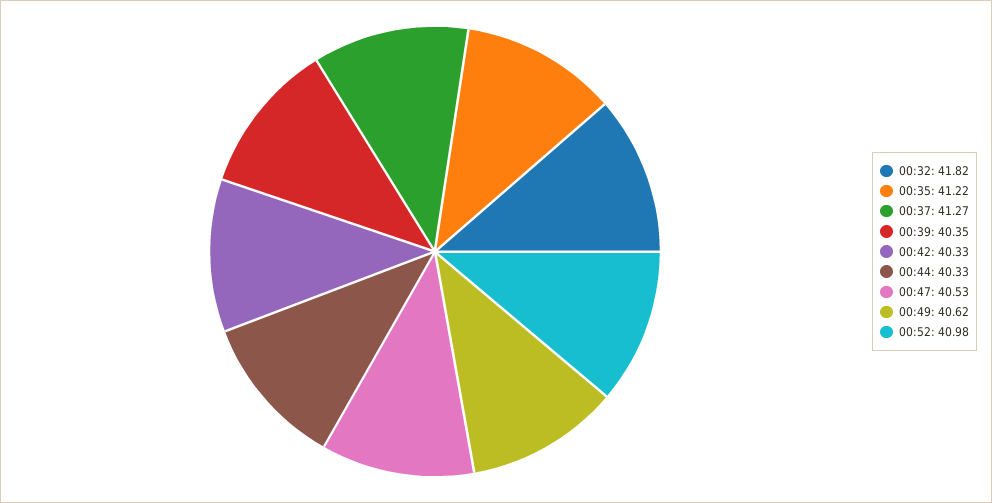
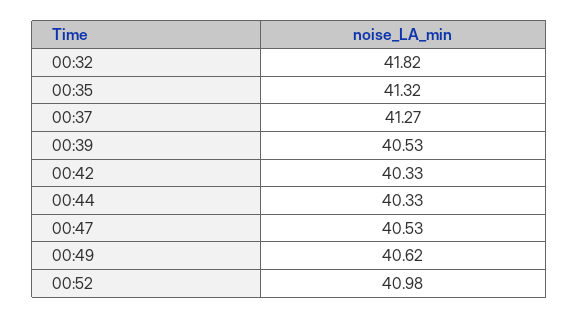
  {
    "00:32": 41.82,
-   "00:35": 41.22,
+   "00:35": 41.32,
    "00:37": 41.27,
-   "00:39": 40.35,
+   "00:39": 40.53,
    "00:42": 40.33,
    "00:44": 40.33,
    "00:47": 40.53,
    "00:49": 40.62,
    "00:52": 40.98
  }

